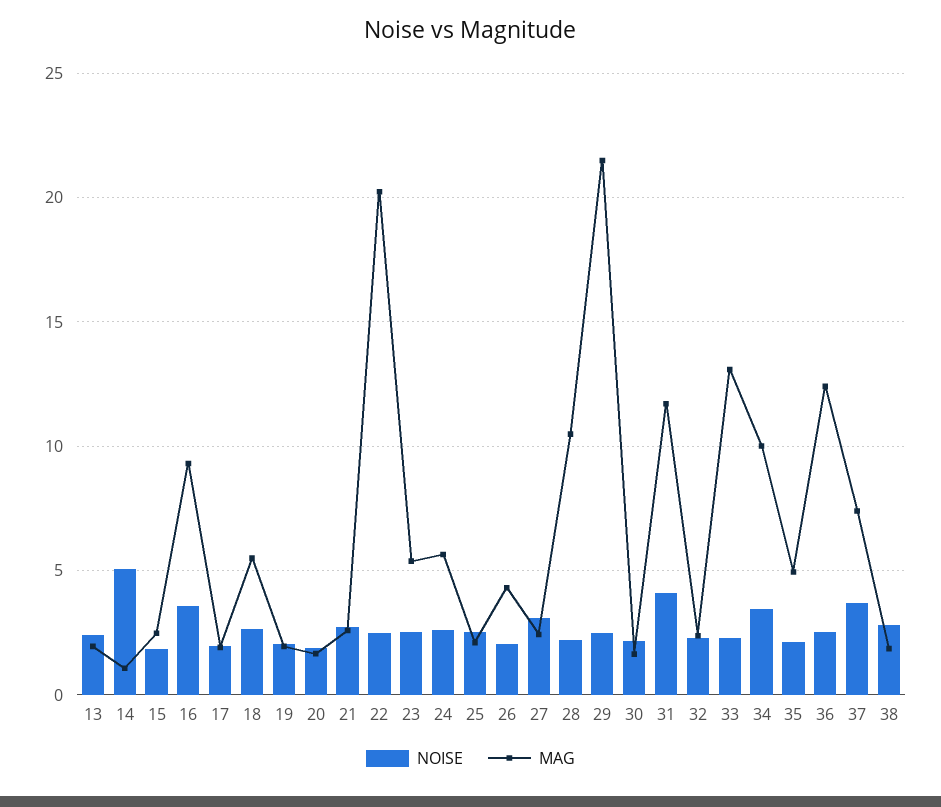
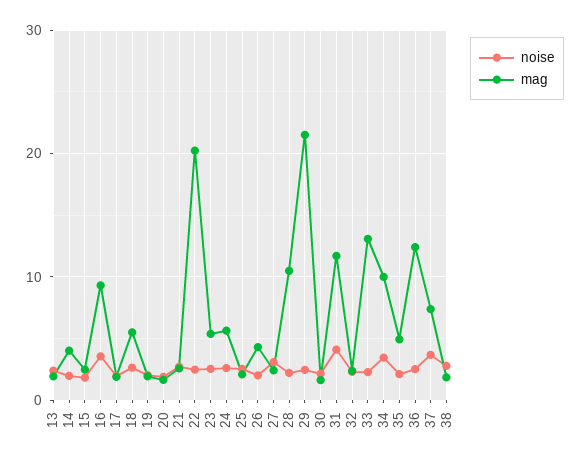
  {
    "NOISE": {
      "13": 2.5,
-     "14": 5,
+     "14": 2,
      "15": 2,
      "16": 3.5,
      "17": 2,
      "18": 2.5,
      "19": 2,
      "20": 2,
      "21": 2.5,
      "22": 2.5,
      "23": 2.5,
      "24": 2.5,
      "25": 2.5,
      "26": 2,
      "27": 3,
      "28": 2,
      "29": 2.5,
      "30": 2,
      "31": 4,
      "32": 2.5,
      "33": 2.5,
      "34": 3.5,
      "35": 2,
      "36": 2.5,
      "37": 3.5,
      "38": 3
    },
    "MAG": {
      "13": 2,
-     "14": 1,
+     "14": 4,
      "15": 2.5,
      "16": 9.5,
      "17": 2,
      "18": 5.5,
      "19": 2,
      "20": 1.5,
      "21": 2.5,
      "22": 20,
      "23": 5.5,
      "24": 5.5,
      "25": 2,
      "26": 4.5,
      "27": 2.5,
      "28": 10.5,
      "29": 21.5,
      "30": 1.5,
      "31": 11.5,
      "32": 2.5,
      "33": 13,
      "34": 10,
      "35": 5,
      "36": 12.5,
      "37": 7.5,
      "38": 2
    }
  }

